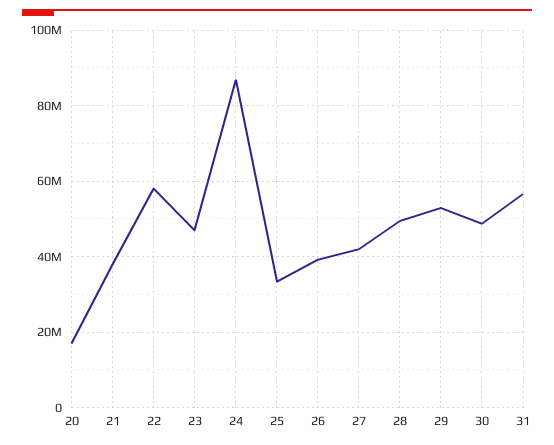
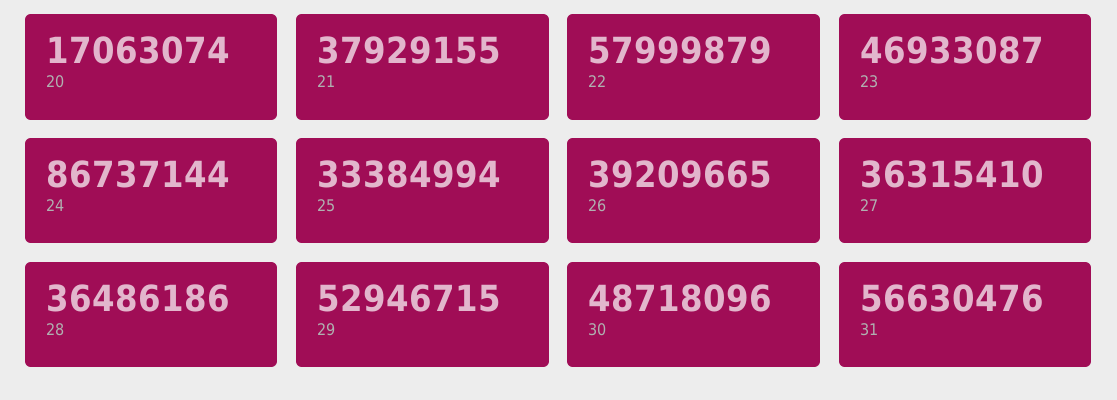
  {
    "20": 17063074,
    "21": 37929155,
    "22": 57999879,
    "23": 46933087,
    "24": 86737144,
    "25": 33384994,
    "26": 39209665,
-   "27": 42000000,
+   "27": 36315410,
-   "28": 50000000,
+   "28": 36486186,
    "29": 52946715,
    "30": 48718096,
    "31": 56630476
  }

